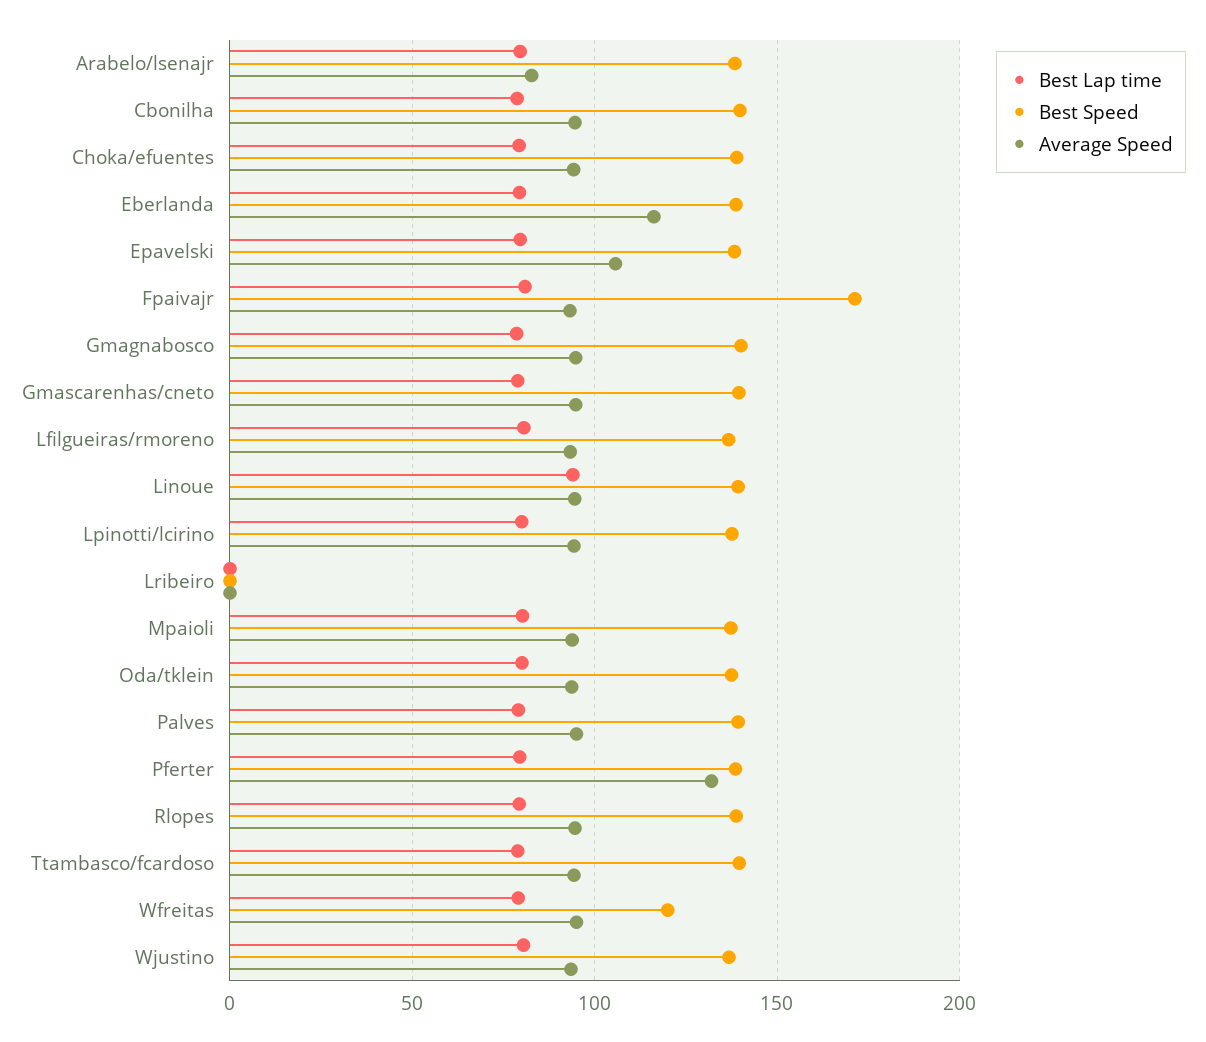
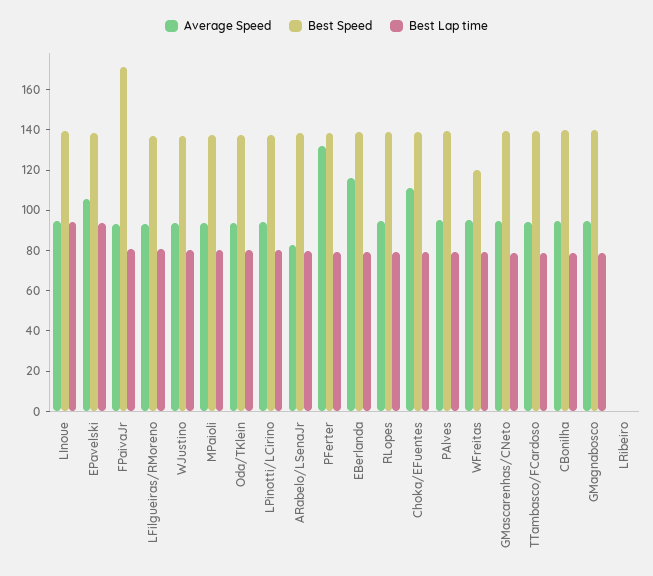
  {
    "Best Lap time": {
      "Arabelo/lsenajr": 80,
      "Cbonilha": 80,
      "Choka/efuentes": 80,
      "Eberlanda": 80,
-     "Epavelski": 80,
+     "Epavelski": 95,
      "Fpaivajr": 80,
      "Gmagnabosco": 80,
      "Gmascarenhas/cneto": 80,
      "Lfilgueiras/rmoreno": 80,
      "Linoue": 95,
      "Lpinotti/lcirino": 80,
      "Lribeiro": 0,
      "Mpaioli": 80,
      "Oda/tklein": 80,
      "Palves": 80,
      "Pferter": 80,
      "Rlopes": 80,
      "Ttambasco/fcardoso": 80,
      "Wfreitas": 80,
      "Wjustino": 80
    },
    "Best Speed": {
      "Arabelo/lsenajr": 140,
      "Cbonilha": 140,
      "Choka/efuentes": 140,
      "Eberlanda": 140,
      "Epavelski": 140,
      "Fpaivajr": 170,
      "Gmagnabosco": 140,
      "Gmascarenhas/cneto": 140,
      "Lfilgueiras/rmoreno": 135,
      "Linoue": 140,
      "Lpinotti/lcirino": 140,
      "Lribeiro": 0,
      "Mpaioli": 135,
      "Oda/tklein": 140,
      "Palves": 140,
      "Pferter": 140,
      "Rlopes": 140,
      "Ttambasco/fcardoso": 140,
      "Wfreitas": 120,
      "Wjustino": 135
    },
    "Average Speed": {
      "Arabelo/lsenajr": 85,
      "Cbonilha": 95,
-     "Choka/efuentes": 95,
+     "Choka/efuentes": 110,
      "Eberlanda": 115,
      "Epavelski": 105,
      "Fpaivajr": 95,
      "Gmagnabosco": 95,
      "Gmascarenhas/cneto": 95,
      "Lfilgueiras/rmoreno": 95,
      "Linoue": 95,
      "Lpinotti/lcirino": 95,
      "Lribeiro": 0,
      "Mpaioli": 95,
      "Oda/tklein": 95,
      "Palves": 95,
      "Pferter": 130,
      "Rlopes": 95,
      "Ttambasco/fcardoso": 95,
      "Wfreitas": 95,
      "Wjustino": 95
    }
  }

